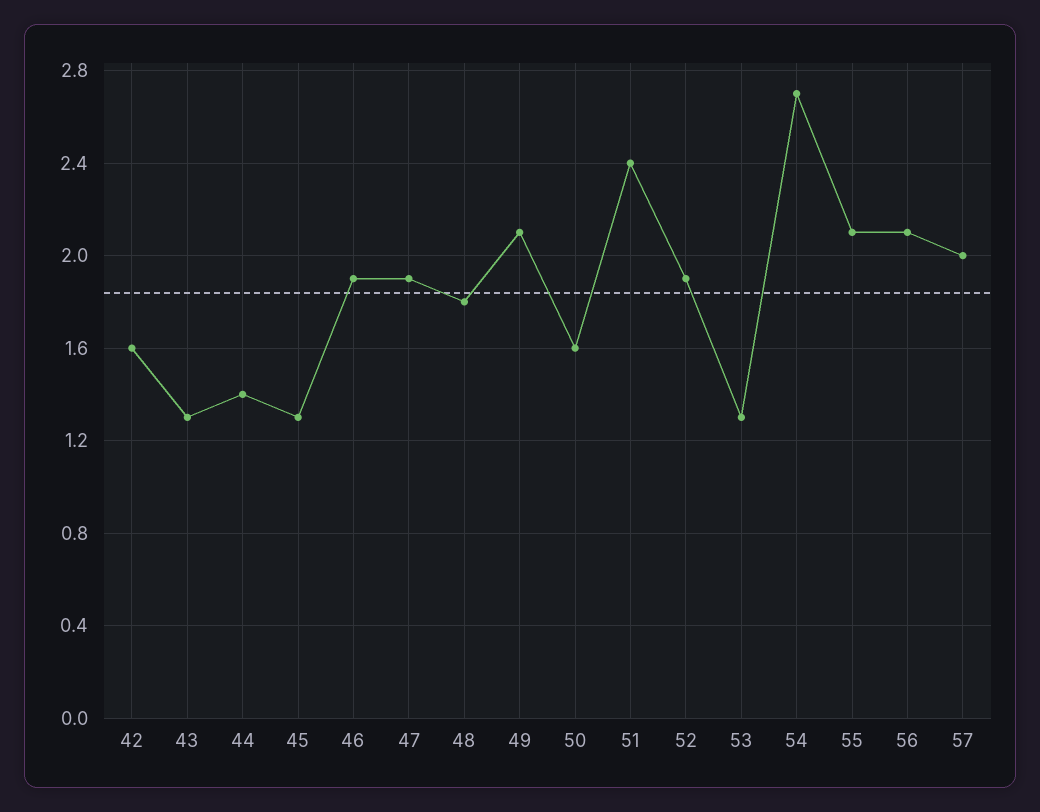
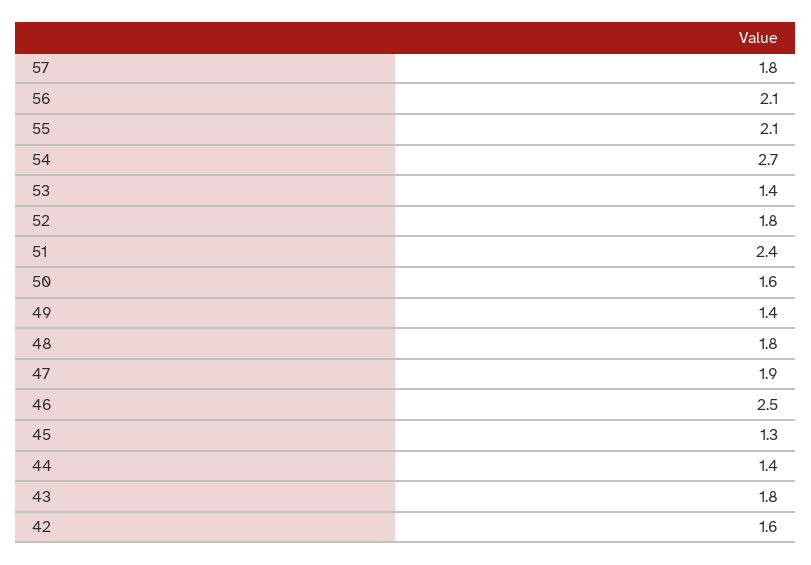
  {
    "42": 1.6,
-   "43": 1.3,
+   "43": 1.8,
    "44": 1.4,
    "45": 1.3,
-   "46": 1.9,
+   "46": 2.5,
    "47": 1.9,
    "48": 1.8,
-   "49": 2.1,
+   "49": 1.4,
    "50": 1.6,
    "51": 2.4,
-   "52": 1.9,
+   "52": 1.8,
-   "53": 1.3,
+   "53": 1.4,
    "54": 2.7,
    "55": 2.1,
    "56": 2.1,
-   "57": 2
+   "57": 1.8
  }

